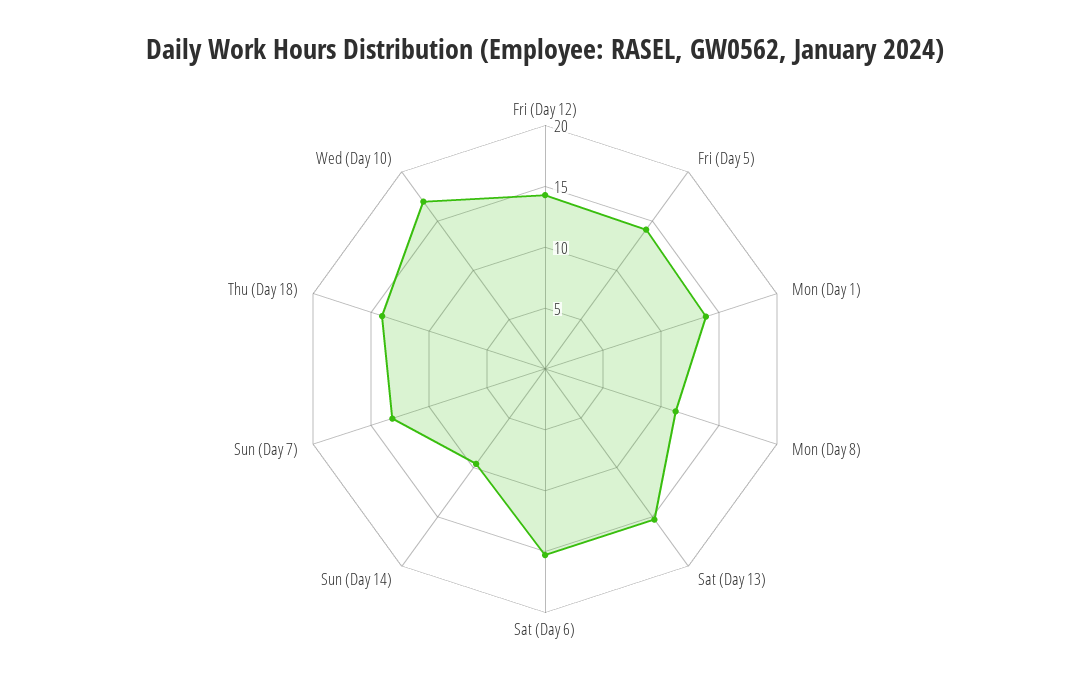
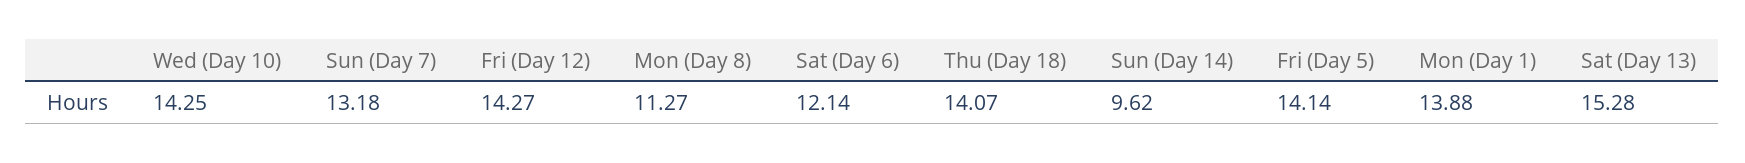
  {
    "Fri (Day 12)": 14.27,
    "Fri (Day 5)": 14.14,
    "Mon (Day 1)": 13.88,
    "Mon (Day 8)": 11.27,
    "Sat (Day 13)": 15.28,
-   "Sat (Day 6)": 15,
+   "Sat (Day 6)": 12.14,
    "Sun (Day 14)": 9.62,
    "Sun (Day 7)": 13.18,
    "Thu (Day 18)": 14.07,
-   "Wed (Day 10)": 17
+   "Wed (Day 10)": 14.25
  }

